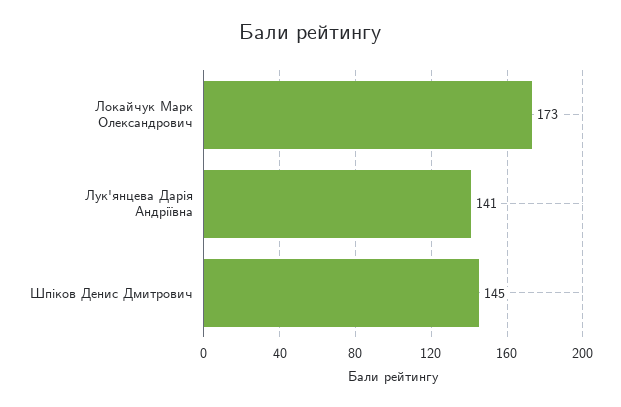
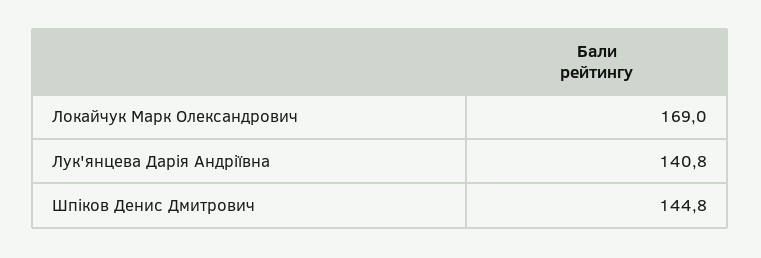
  {
-   "Локайчук Марк Олександрович": 173,
+   "Локайчук Марк Олександрович": 169,
    "Лук'янцева Дарія Андріївна": 140.8,
    "Шпіков Денис Дмитрович": 144.8
  }

